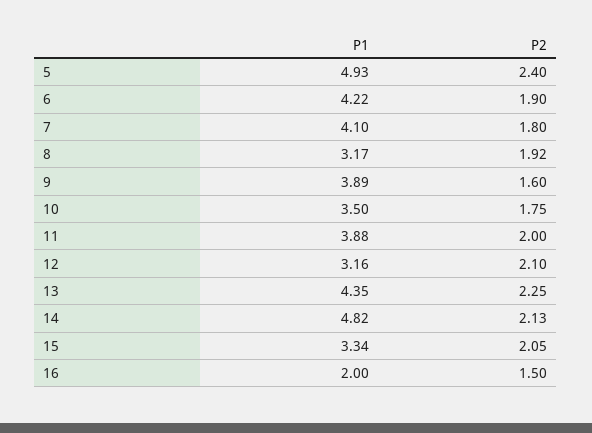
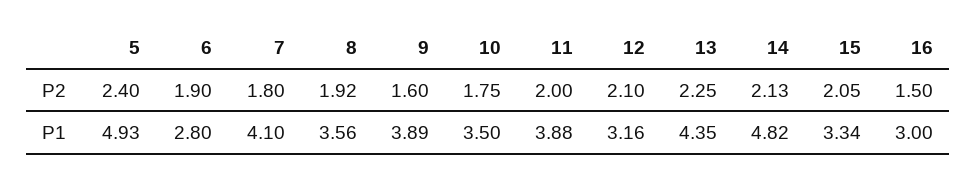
  {
    "P1": {
      "5": 4.93,
-     "6": 4.22,
+     "6": 2.8,
      "7": 4.1,
-     "8": 3.17,
+     "8": 3.56,
      "9": 3.89,
      "10": 3.5,
      "11": 3.88,
      "12": 3.16,
      "13": 4.35,
      "14": 4.82,
      "15": 3.34,
-     "16": 2
+     "16": 3
    },
    "P2": {
      "5": 2.4,
      "6": 1.9,
      "7": 1.8,
      "8": 1.92,
      "9": 1.6,
      "10": 1.75,
      "11": 2,
      "12": 2.1,
      "13": 2.25,
      "14": 2.13,
      "15": 2.05,
      "16": 1.5
    }
  }

